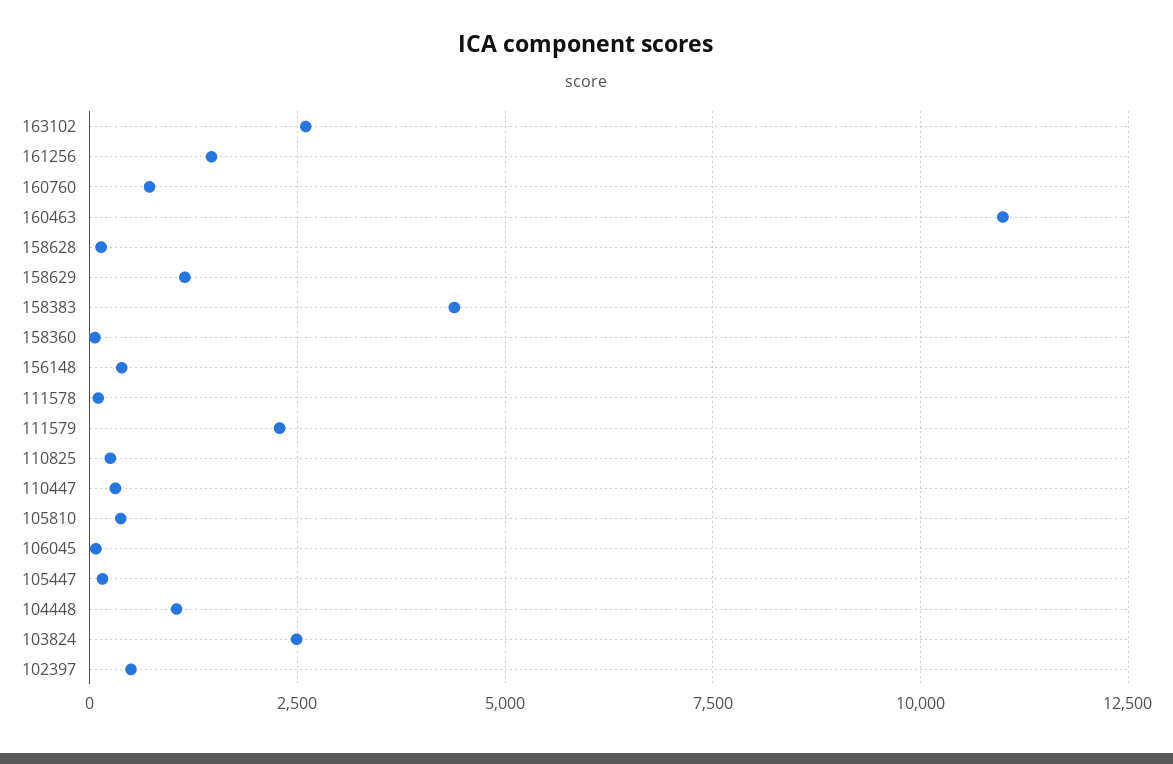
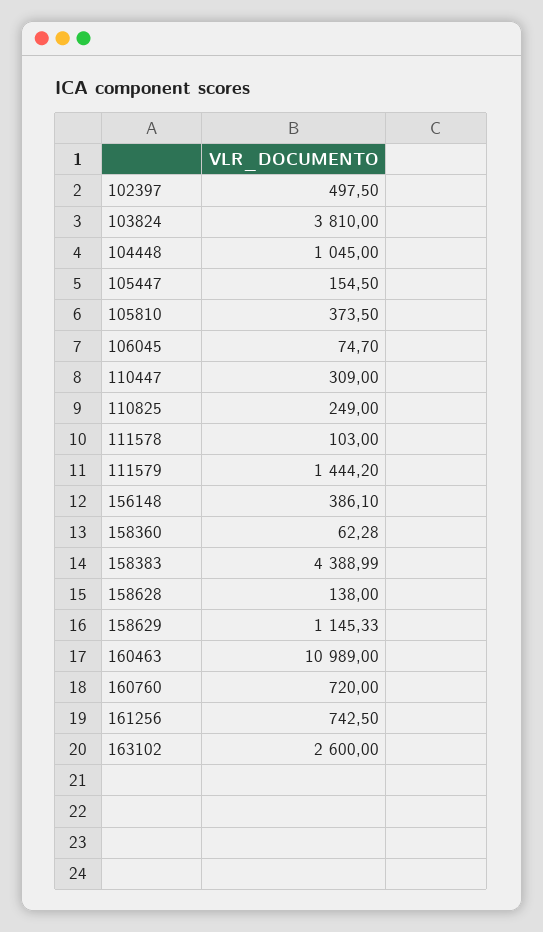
  {
    "163102": 2600,
-   "161256": 1500,
+   "161256": 742.5,
    "160760": 720,
    "160463": 10989,
    "158628": 138,
    "158629": 1145.33,
    "158383": 4388.99,
    "158360": 62.28,
    "156148": 386.1,
    "111578": 103,
-   "111579": 2250,
+   "111579": 1444.2,
    "110825": 249,
    "110447": 309,
    "105810": 373.5,
    "106045": 74.7,
    "105447": 154.5,
    "104448": 1045,
-   "103824": 2500,
+   "103824": 3810,
    "102397": 497.5
  }

